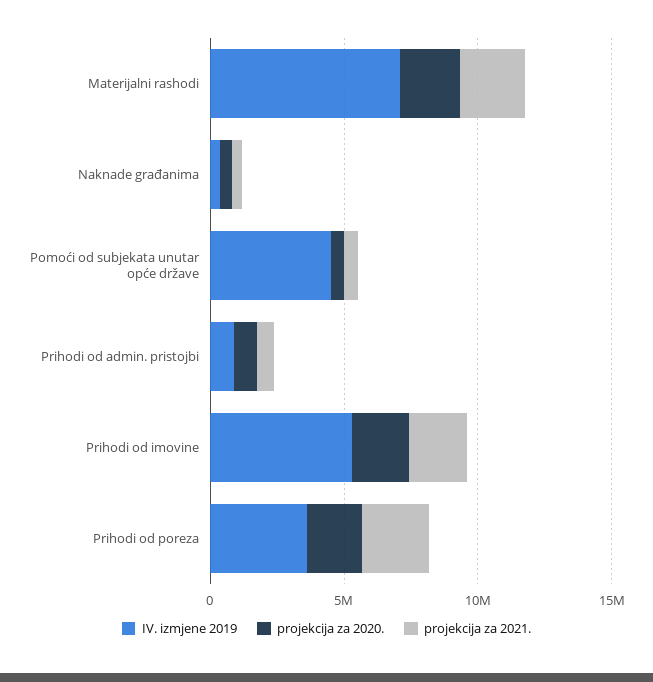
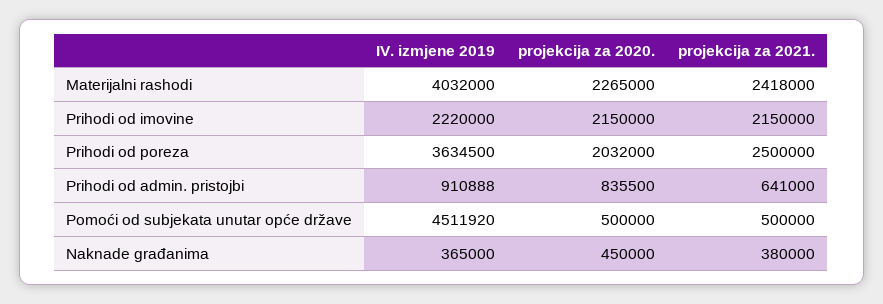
  {
    "IV. izmjene 2019": {
-     "Materijalni rashodi": 7000000,
+     "Materijalni rashodi": 4032000,
      "Naknade građanima": 365000,
      "Pomoći od subjekata unutar opće države": 4511920,
      "Prihodi od admin. pristojbi": 910888,
-     "Prihodi od imovine": 5000000,
+     "Prihodi od imovine": 2220000,
      "Prihodi od poreza": 3634500
    },
    "projekcija za 2020.": {
      "Materijalni rashodi": 2265000,
      "Naknade građanima": 450000,
      "Pomoći od subjekata unutar opće države": 500000,
      "Prihodi od admin. pristojbi": 835500,
      "Prihodi od imovine": 2150000,
      "Prihodi od poreza": 2032000
    },
    "projekcija za 2021.": {
      "Materijalni rashodi": 2418000,
      "Naknade građanima": 380000,
      "Pomoći od subjekata unutar opće države": 500000,
      "Prihodi od admin. pristojbi": 641000,
      "Prihodi od imovine": 2150000,
      "Prihodi od poreza": 2500000
    }
  }

